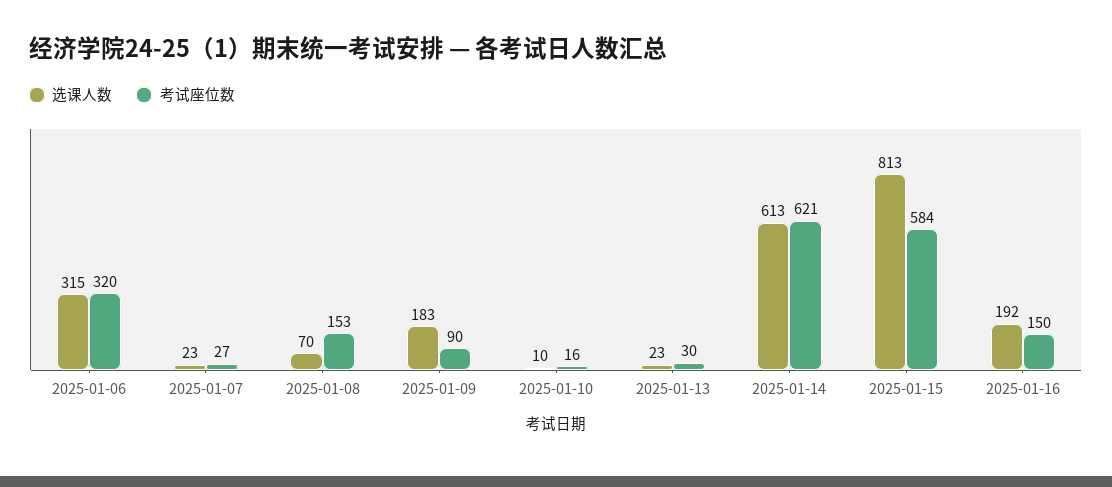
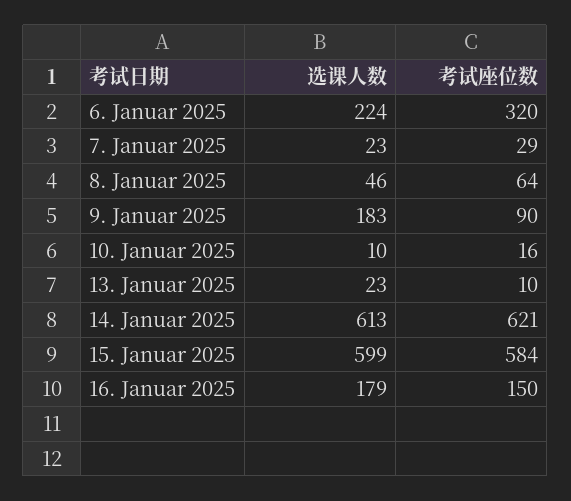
  {
    "选课人数": {
-     "2025-01-06": 315,
+     "2025-01-06": 224,
      "2025-01-07": 23,
-     "2025-01-08": 70,
+     "2025-01-08": 46,
      "2025-01-09": 183,
      "2025-01-10": 10,
      "2025-01-13": 23,
      "2025-01-14": 613,
-     "2025-01-15": 813,
+     "2025-01-15": 599,
-     "2025-01-16": 192
+     "2025-01-16": 179
    },
    "考试座位数": {
      "2025-01-06": 320,
-     "2025-01-07": 27,
+     "2025-01-07": 29,
-     "2025-01-08": 153,
+     "2025-01-08": 64,
      "2025-01-09": 90,
      "2025-01-10": 16,
-     "2025-01-13": 30,
+     "2025-01-13": 10,
      "2025-01-14": 621,
      "2025-01-15": 584,
      "2025-01-16": 150
    }
  }

